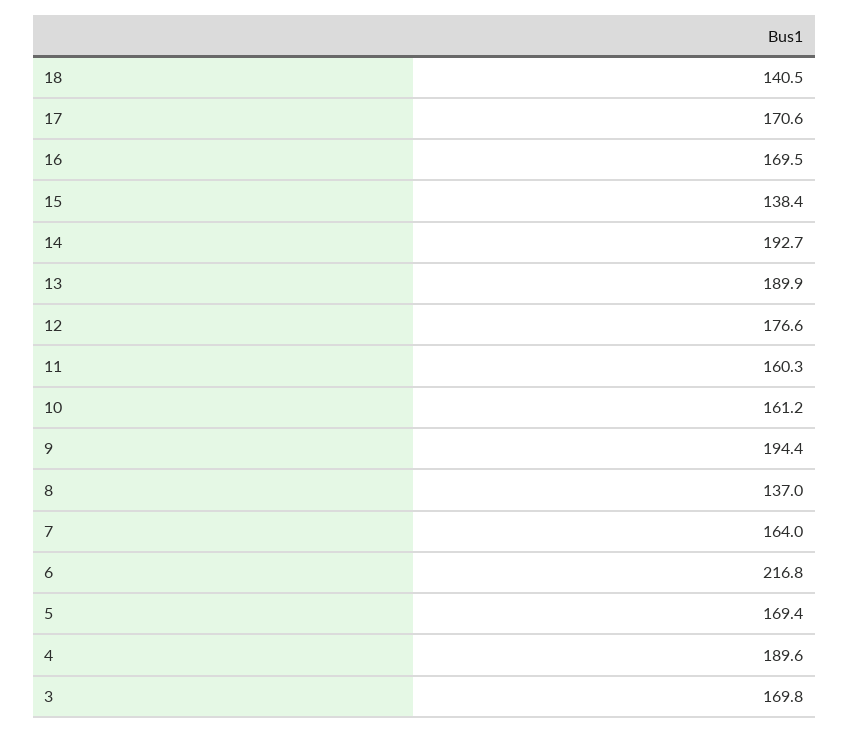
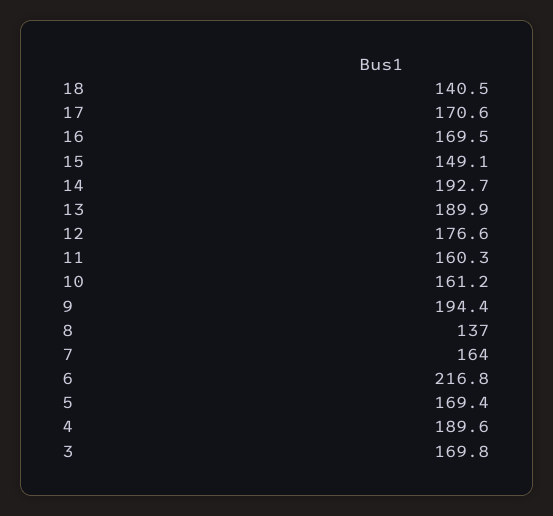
  {
    "18": 140.5,
    "17": 170.6,
    "16": 169.5,
-   "15": 138.4,
+   "15": 149.1,
    "14": 192.7,
    "13": 189.9,
    "12": 176.6,
    "11": 160.3,
    "10": 161.2,
    "9": 194.4,
    "8": 137,
    "7": 164,
    "6": 216.8,
    "5": 169.4,
    "4": 189.6,
    "3": 169.8
  }

